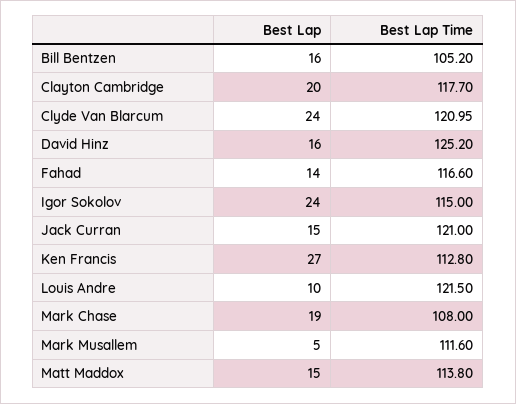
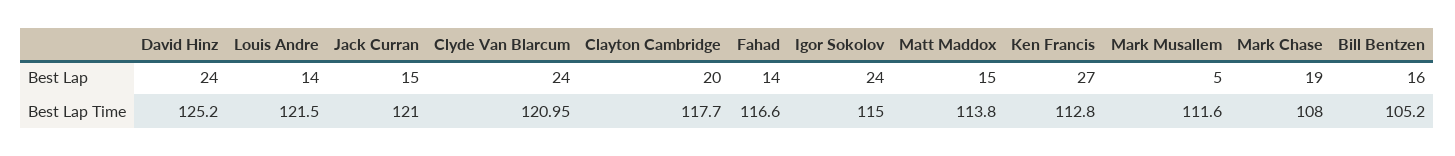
  {
    "Best Lap": {
      "Bill Bentzen": 16,
      "Clayton Cambridge": 20,
      "Clyde Van Blarcum": 24,
-     "David Hinz": 16,
+     "David Hinz": 24,
      "Fahad": 14,
      "Igor Sokolov": 24,
      "Jack Curran": 15,
      "Ken Francis": 27,
-     "Louis Andre": 10,
+     "Louis Andre": 14,
      "Mark Chase": 19,
      "Mark Musallem": 5,
      "Matt Maddox": 15
    },
    "Best Lap Time": {
      "Bill Bentzen": 105.2,
      "Clayton Cambridge": 117.7,
      "Clyde Van Blarcum": 120.95,
      "David Hinz": 125.2,
      "Fahad": 116.6,
      "Igor Sokolov": 115,
      "Jack Curran": 121,
      "Ken Francis": 112.8,
      "Louis Andre": 121.5,
      "Mark Chase": 108,
      "Mark Musallem": 111.6,
      "Matt Maddox": 113.8
    }
  }

